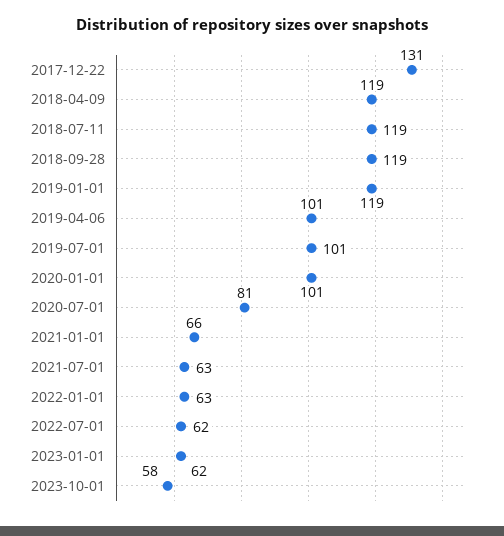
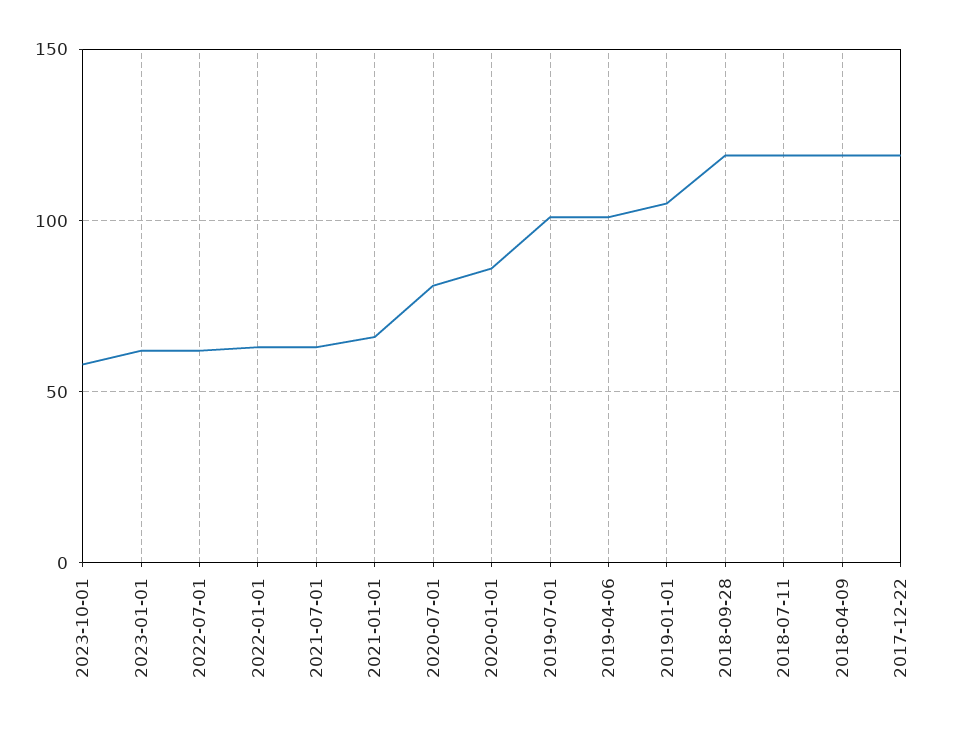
  {
-   "2017-12-22": 131,
+   "2017-12-22": 120,
    "2018-04-09": 119,
    "2018-07-11": 119,
    "2018-09-28": 119,
-   "2019-01-01": 119,
+   "2019-01-01": 105,
    "2019-04-06": 101,
    "2019-07-01": 101,
-   "2020-01-01": 101,
+   "2020-01-01": 85,
    "2020-07-01": 81,
    "2021-01-01": 66,
    "2021-07-01": 63,
    "2022-01-01": 63,
    "2022-07-01": 62,
    "2023-01-01": 62,
    "2023-10-01": 58
  }

